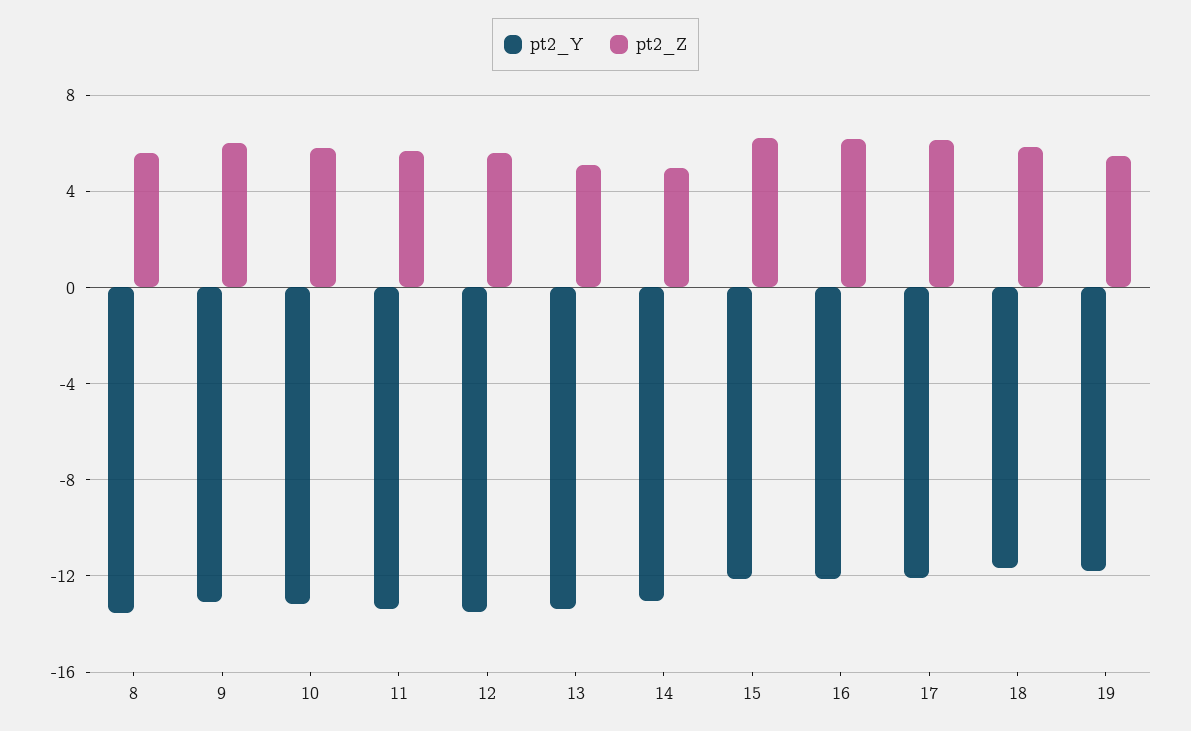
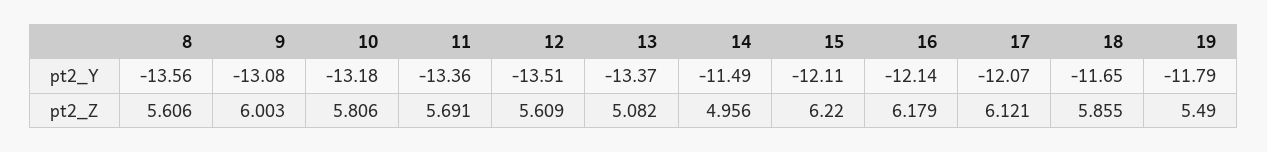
  {
    "pt2_Y": {
      "8": -13.56,
      "9": -13.08,
      "10": -13.18,
      "11": -13.36,
      "12": -13.51,
      "13": -13.37,
-     "14": -13,
+     "14": -11.49,
      "15": -12.11,
      "16": -12.14,
      "17": -12.07,
      "18": -11.65,
      "19": -11.79
    },
    "pt2_Z": {
      "8": 5.606,
      "9": 6.003,
      "10": 5.806,
      "11": 5.691,
      "12": 5.609,
      "13": 5.082,
      "14": 4.956,
      "15": 6.22,
      "16": 6.179,
      "17": 6.121,
      "18": 5.855,
      "19": 5.49
    }
  }

